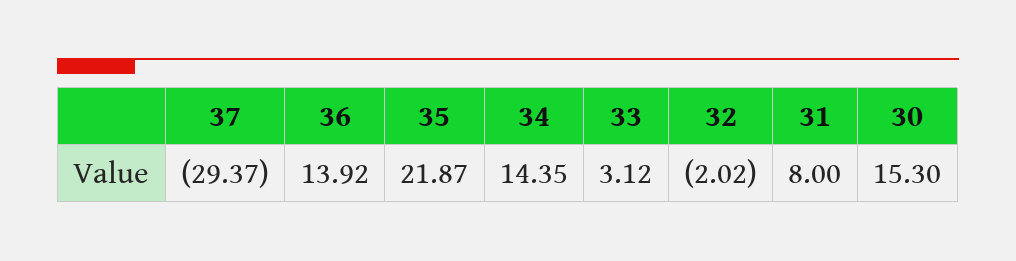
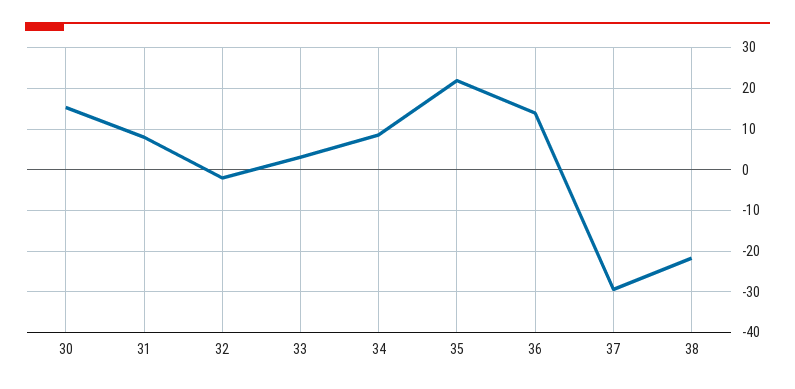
  {
    "37": -29.37,
    "36": 13.92,
    "35": 21.87,
-   "34": 14.35,
+   "34": 8,
    "33": 3.12,
    "32": -2.02,
    "31": 8,
-   "30": 15.3
+   "30": 15.3,
+   "38": -22
  }

